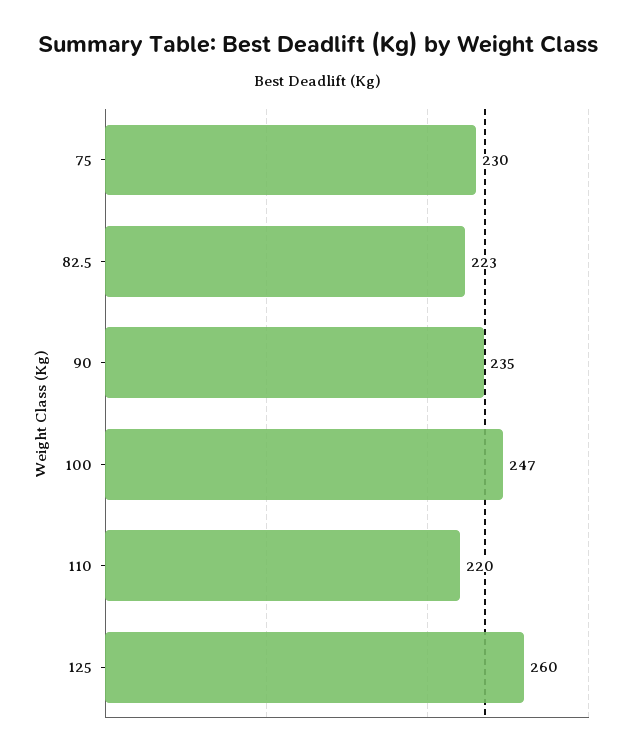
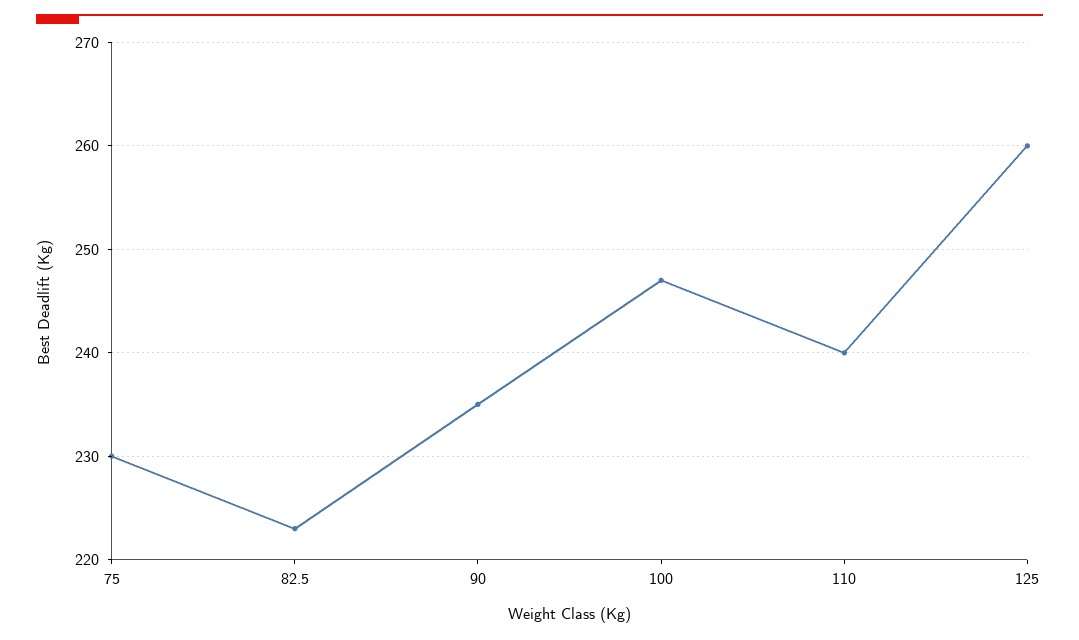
  {
    "75": 230,
    "82.5": 223,
    "90": 235,
    "100": 247,
-   "110": 220,
+   "110": 240,
    "125": 260
  }

